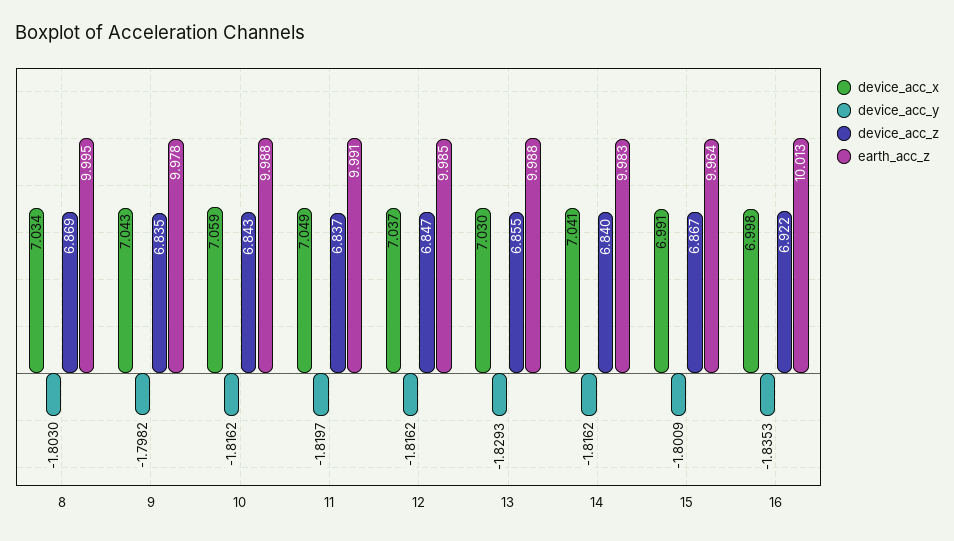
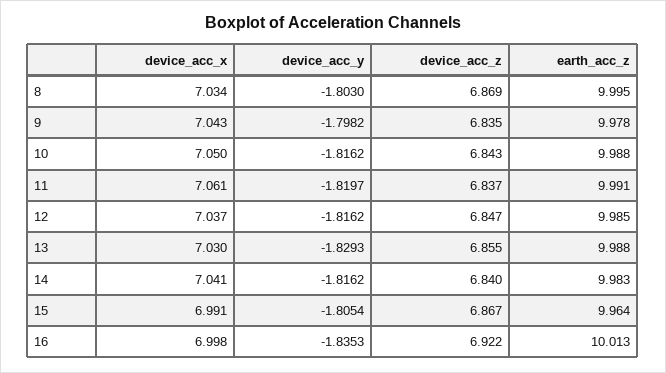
  {
    "device_acc_x": {
      "8": 7.034,
      "9": 7.043,
-     "10": 7.059,
+     "10": 7.05,
-     "11": 7.049,
+     "11": 7.061,
      "12": 7.037,
      "13": 7.03,
      "14": 7.041,
      "15": 6.991,
      "16": 6.998
    },
    "device_acc_y": {
      "8": -1.803,
      "9": -1.7982,
      "10": -1.8162,
      "11": -1.8197,
      "12": -1.8162,
      "13": -1.8293,
      "14": -1.8162,
-     "15": -1.8009,
+     "15": -1.8054,
      "16": -1.8353
    },
    "device_acc_z": {
      "8": 6.869,
      "9": 6.835,
      "10": 6.843,
      "11": 6.837,
      "12": 6.847,
      "13": 6.855,
      "14": 6.84,
      "15": 6.867,
      "16": 6.922
    },
    "earth_acc_z": {
      "8": 9.995,
      "9": 9.978,
      "10": 9.988,
      "11": 9.991,
      "12": 9.985,
      "13": 9.988,
      "14": 9.983,
      "15": 9.964,
      "16": 10.013
    }
  }

